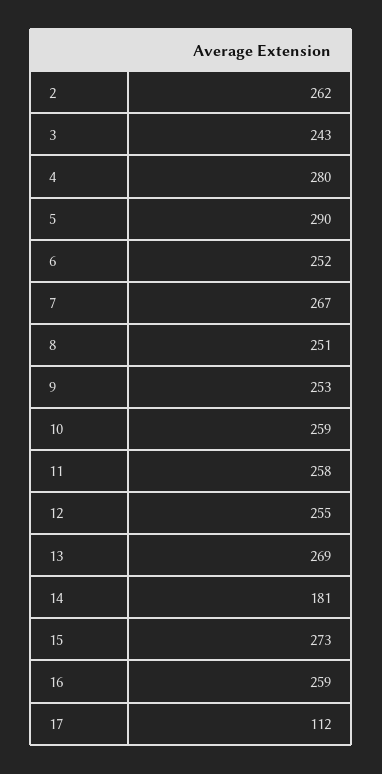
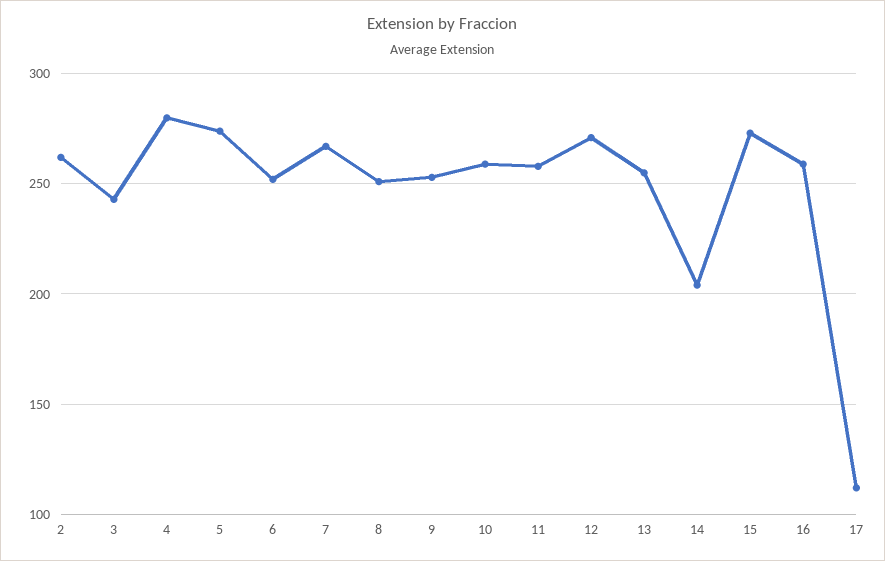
  {
    "2": 262,
    "3": 243,
    "4": 280,
-   "5": 290,
+   "5": 275,
    "6": 252,
    "7": 267,
    "8": 251,
    "9": 253,
    "10": 259,
    "11": 258,
-   "12": 255,
+   "12": 270,
-   "13": 269,
+   "13": 255,
-   "14": 181,
+   "14": 205,
    "15": 273,
    "16": 259,
    "17": 112
  }

